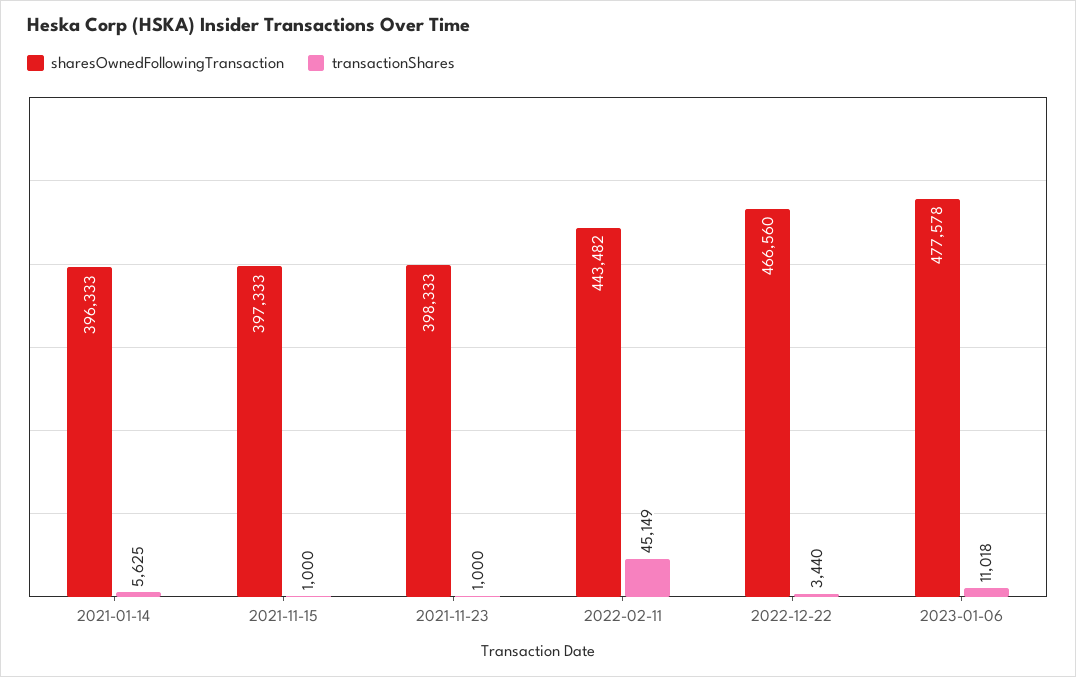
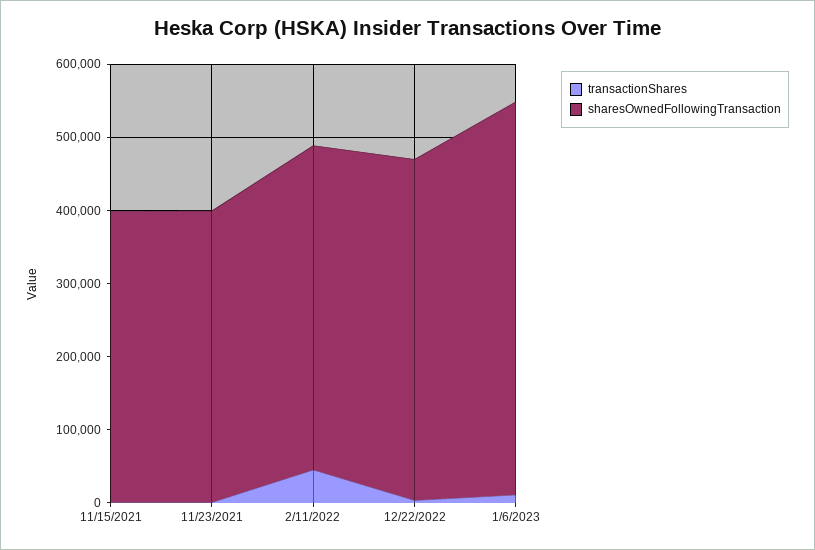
  {
    "sharesOwnedFollowingTransaction": {
-     "2021-01-14": 396333,
      "2021-11-15": 397333,
      "2021-11-23": 398333,
      "2022-02-11": 443482,
      "2022-12-22": 466560,
-     "2023-01-06": 477578
+     "2023-01-06": 540000
    },
    "transactionShares": {
-     "2021-01-14": 5625,
      "2021-11-15": 1000,
      "2021-11-23": 1000,
      "2022-02-11": 45149,
      "2022-12-22": 3440,
      "2023-01-06": 11018
    }
  }

